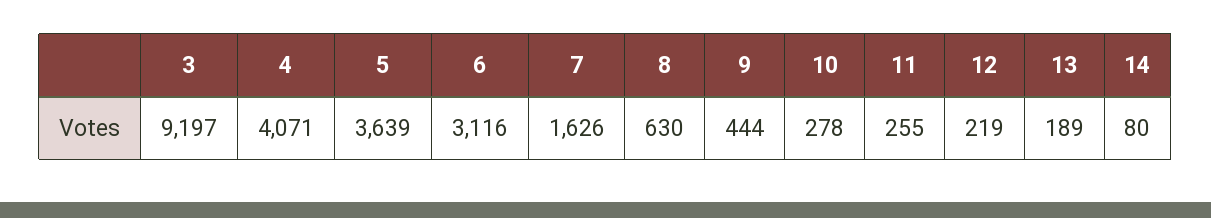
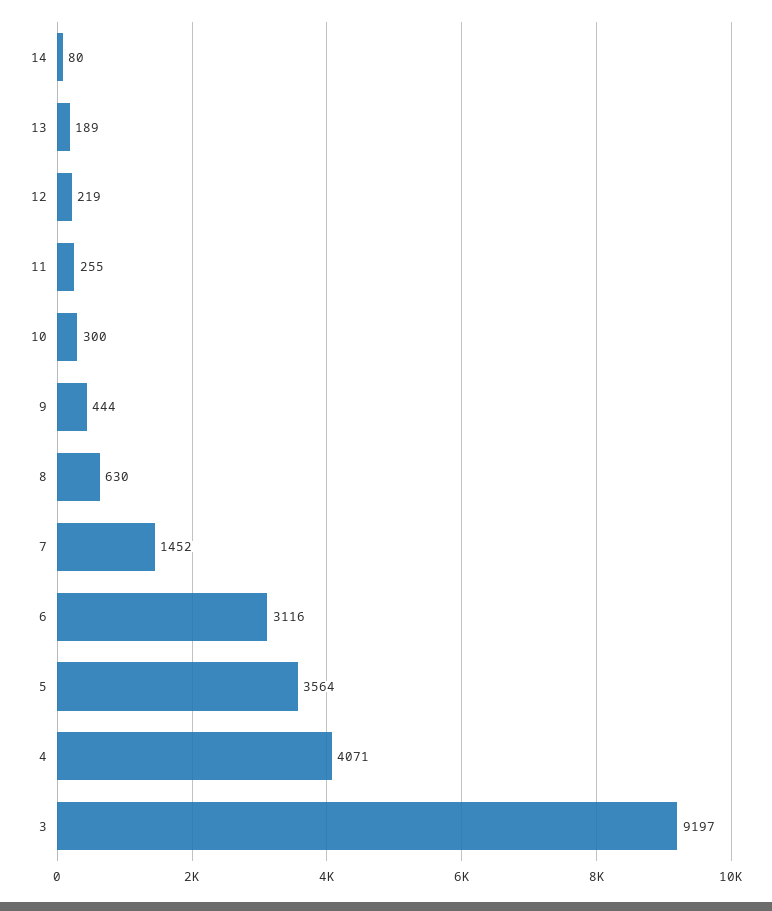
  {
    "3": 9197,
    "4": 4071,
-   "5": 3639,
+   "5": 3564,
    "6": 3116,
-   "7": 1626,
+   "7": 1452,
    "8": 630,
    "9": 444,
-   "10": 278,
+   "10": 300,
    "11": 255,
    "12": 219,
    "13": 189,
    "14": 80
  }

